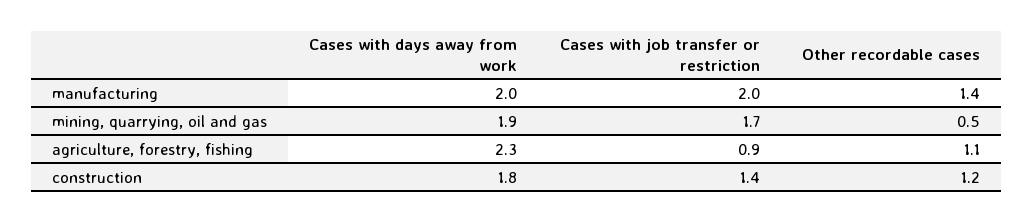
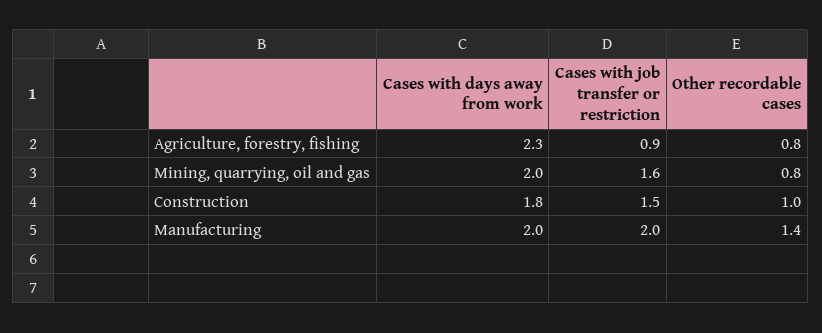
  {
    "Cases with days away from work": {
      "manufacturing": 2,
-     "mining, quarrying, oil and gas": 1.9,
+     "mining, quarrying, oil and gas": 2,
      "agriculture, forestry, fishing": 2.3,
      "construction": 1.8
    },
    "Cases with job transfer or restriction": {
      "manufacturing": 2,
-     "mining, quarrying, oil and gas": 1.7,
+     "mining, quarrying, oil and gas": 1.6,
      "agriculture, forestry, fishing": 0.9,
-     "construction": 1.4
+     "construction": 1.5
    },
    "Other recordable cases": {
      "manufacturing": 1.4,
-     "mining, quarrying, oil and gas": 0.5,
+     "mining, quarrying, oil and gas": 0.8,
-     "agriculture, forestry, fishing": 1.1,
+     "agriculture, forestry, fishing": 0.8,
-     "construction": 1.2
+     "construction": 1
    }
  }

